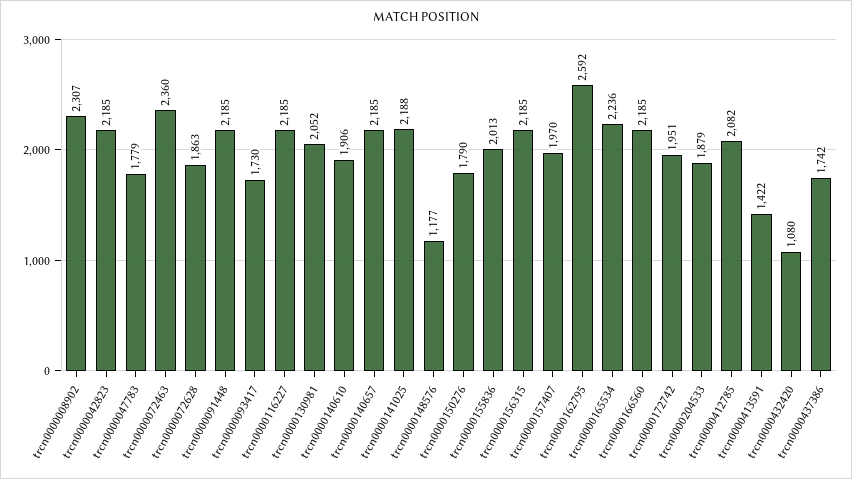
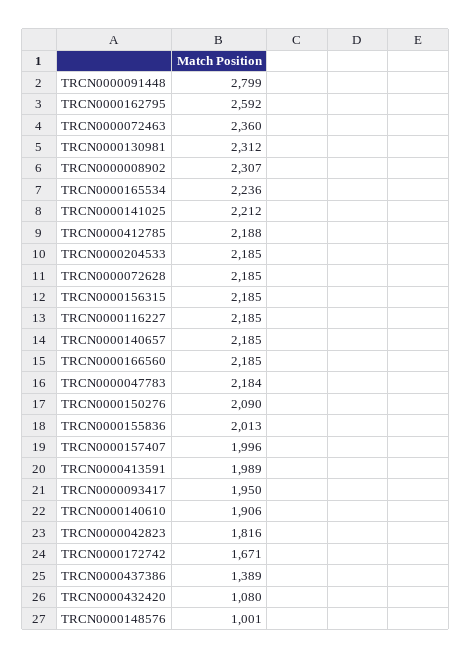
  {
    "trcn0000008902": 2307,
-   "trcn0000042823": 2185,
+   "trcn0000042823": 1816,
-   "trcn0000047783": 1779,
+   "trcn0000047783": 2184,
    "trcn0000072463": 2360,
-   "trcn0000072628": 1863,
+   "trcn0000072628": 2185,
-   "trcn0000091448": 2185,
+   "trcn0000091448": 2799,
-   "trcn0000093417": 1730,
+   "trcn0000093417": 1950,
    "trcn0000116227": 2185,
-   "trcn0000130981": 2052,
+   "trcn0000130981": 2312,
    "trcn0000140610": 1906,
    "trcn0000140657": 2185,
-   "trcn0000141025": 2188,
+   "trcn0000141025": 2212,
-   "trcn0000148576": 1177,
+   "trcn0000148576": 1001,
-   "trcn0000150276": 1790,
+   "trcn0000150276": 2090,
    "trcn0000155836": 2013,
    "trcn0000156315": 2185,
-   "trcn0000157407": 1970,
+   "trcn0000157407": 1996,
    "trcn0000162795": 2592,
    "trcn0000165534": 2236,
    "trcn0000166560": 2185,
-   "trcn0000172742": 1951,
+   "trcn0000172742": 1671,
-   "trcn0000204533": 1879,
+   "trcn0000204533": 2185,
-   "trcn0000412785": 2082,
+   "trcn0000412785": 2188,
-   "trcn0000413591": 1422,
+   "trcn0000413591": 1989,
    "trcn0000432420": 1080,
-   "trcn0000437386": 1742
+   "trcn0000437386": 1389
  }

